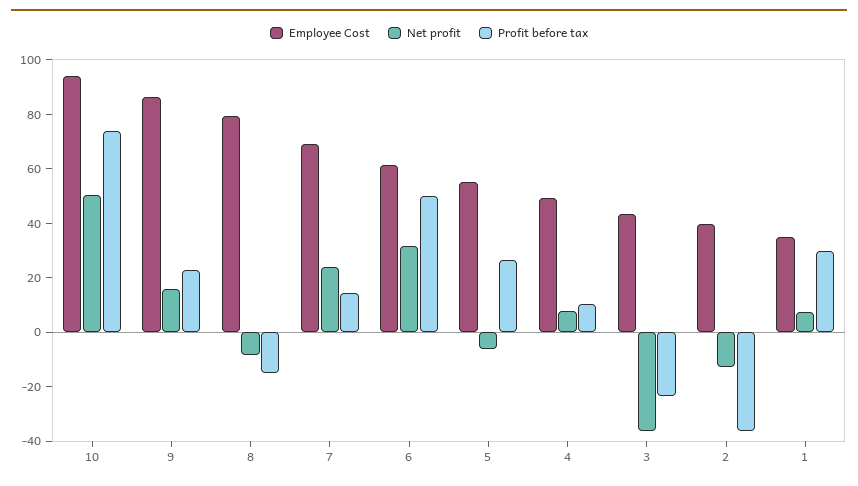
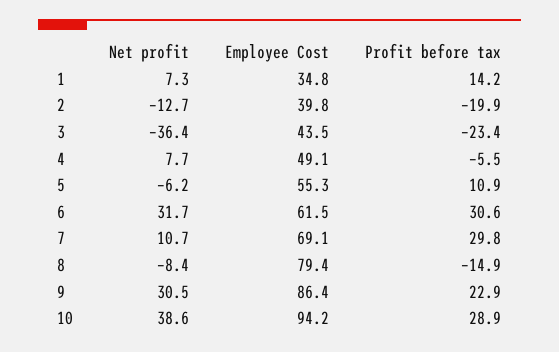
  {
    "Employee Cost": {
      "10": 94.2,
      "9": 86.4,
      "8": 79.4,
      "7": 69.1,
      "6": 61.5,
      "5": 55.3,
      "4": 49.1,
      "3": 43.5,
      "2": 39.8,
      "1": 34.8
    },
    "Net profit": {
-     "10": 50,
+     "10": 38.6,
-     "9": 15,
+     "9": 30.5,
      "8": -8.4,
-     "7": 25,
+     "7": 10.7,
      "6": 31.7,
      "5": -6.2,
      "4": 7.7,
      "3": -36.4,
      "2": -12.7,
      "1": 7.3
    },
    "Profit before tax": {
-     "10": 75,
+     "10": 28.9,
      "9": 22.9,
      "8": -14.9,
-     "7": 15,
+     "7": 29.8,
-     "6": 50,
+     "6": 30.6,
-     "5": 25,
+     "5": 10.9,
-     "4": 10,
+     "4": -5.5,
      "3": -23.4,
-     "2": -35,
+     "2": -19.9,
-     "1": 30
+     "1": 14.2
    }
  }

